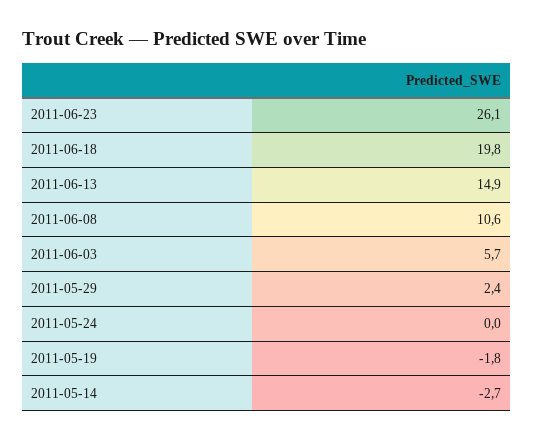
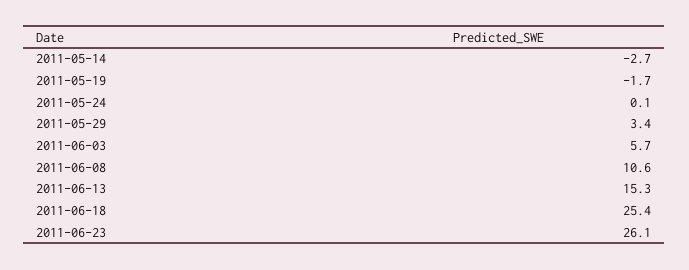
  {
    "2011-06-23": 26.1,
-   "2011-06-18": 19.8,
+   "2011-06-18": 25.4,
-   "2011-06-13": 14.9,
+   "2011-06-13": 15.3,
    "2011-06-08": 10.6,
    "2011-06-03": 5.7,
-   "2011-05-29": 2.4,
+   "2011-05-29": 3.4,
-   "2011-05-24": 0,
+   "2011-05-24": 0.1,
-   "2011-05-19": -1.8,
+   "2011-05-19": -1.7,
    "2011-05-14": -2.7
  }

